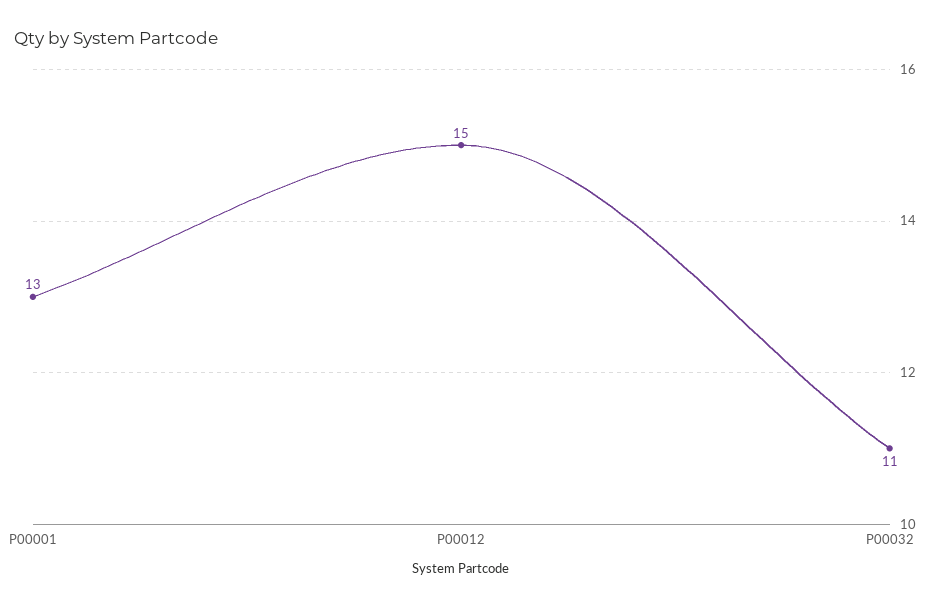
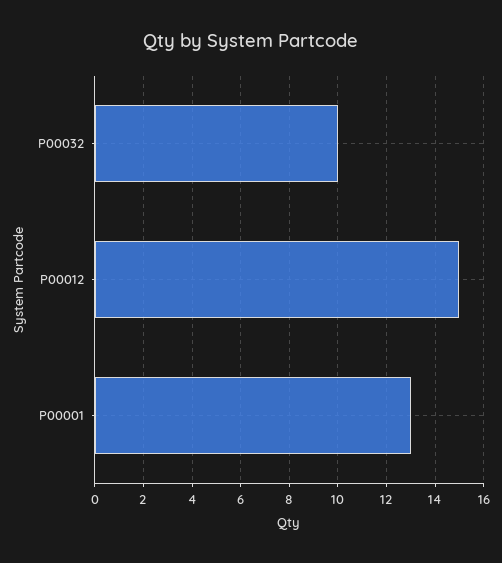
  {
    "P00001": 13,
    "P00012": 15,
-   "P00032": 11
+   "P00032": 10
  }

